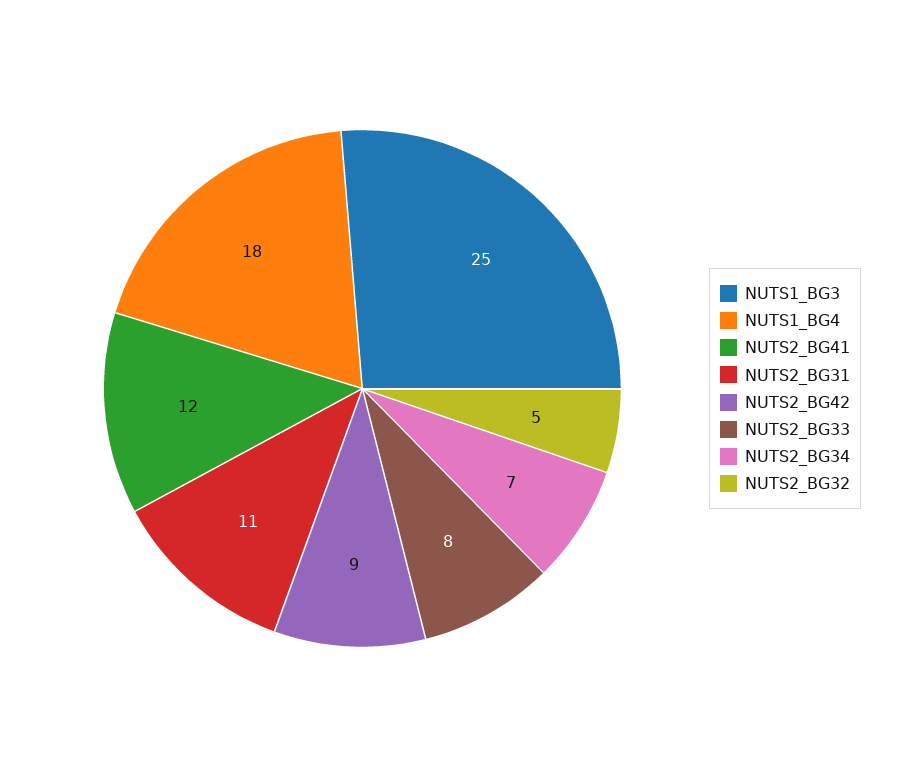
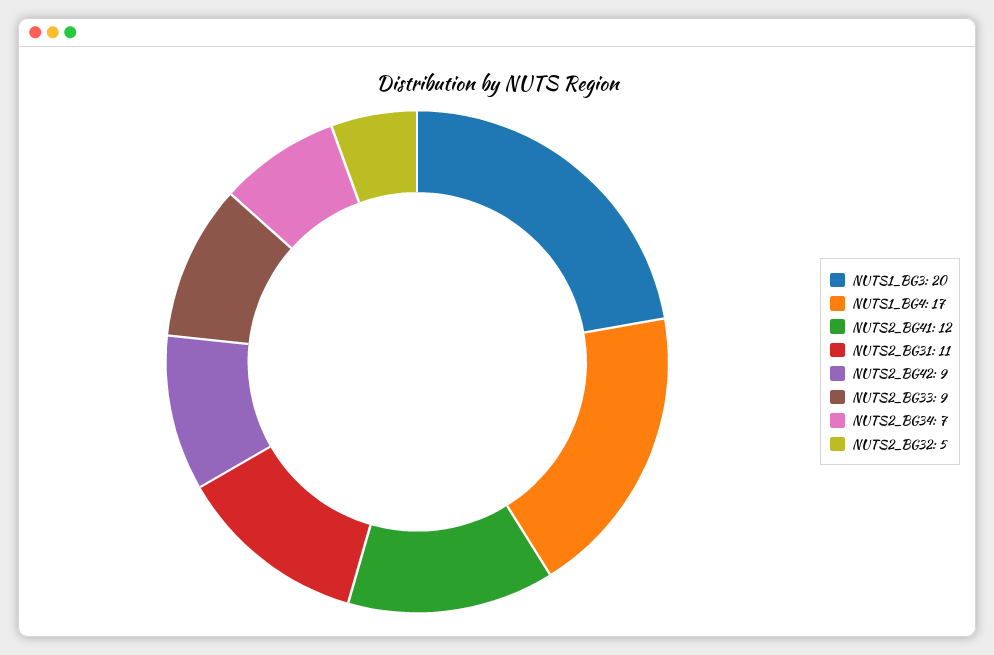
  {
-   "NUTS1_BG3": 25,
+   "NUTS1_BG3": 20,
-   "NUTS1_BG4": 18,
+   "NUTS1_BG4": 17,
    "NUTS2_BG41": 12,
    "NUTS2_BG31": 11,
    "NUTS2_BG42": 9,
-   "NUTS2_BG33": 8,
+   "NUTS2_BG33": 9,
    "NUTS2_BG34": 7,
    "NUTS2_BG32": 5
  }

